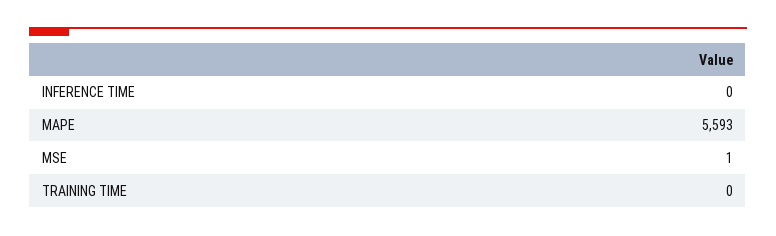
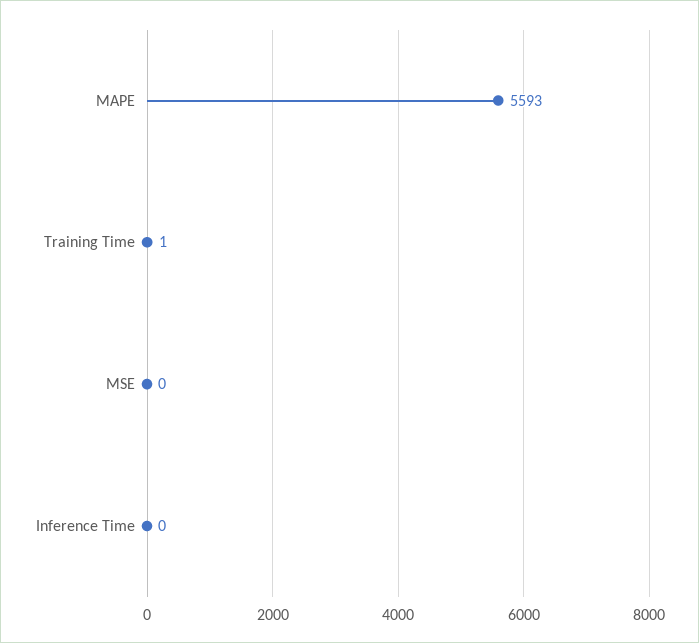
  {
    "INFERENCE TIME": 0,
    "MAPE": 5593,
-   "MSE": 1,
+   "MSE": 0,
-   "TRAINING TIME": 0
+   "TRAINING TIME": 1
  }

